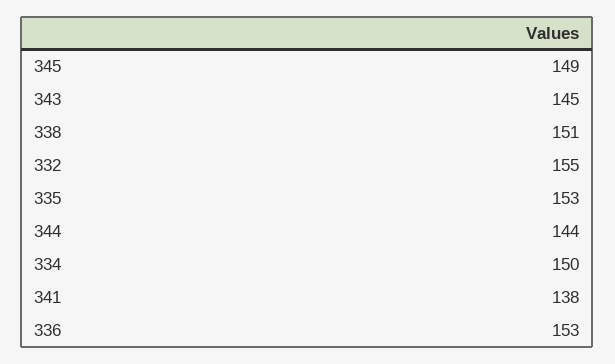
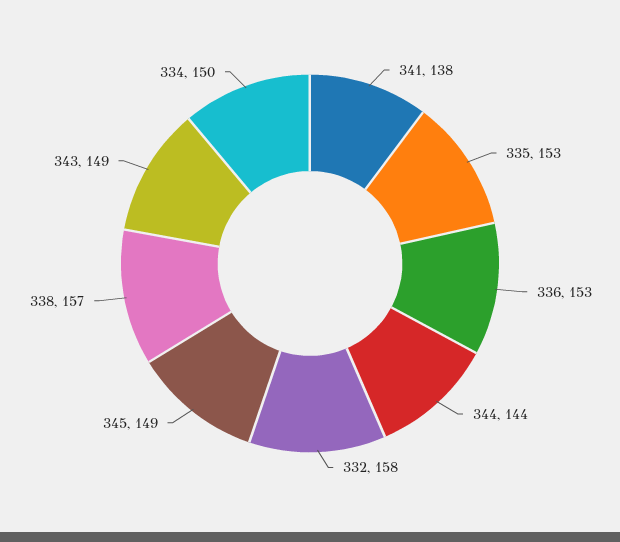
  {
    "345": 149,
-   "343": 145,
+   "343": 149,
-   "338": 151,
+   "338": 157,
-   "332": 155,
+   "332": 158,
    "335": 153,
    "344": 144,
    "334": 150,
    "341": 138,
    "336": 153
  }

